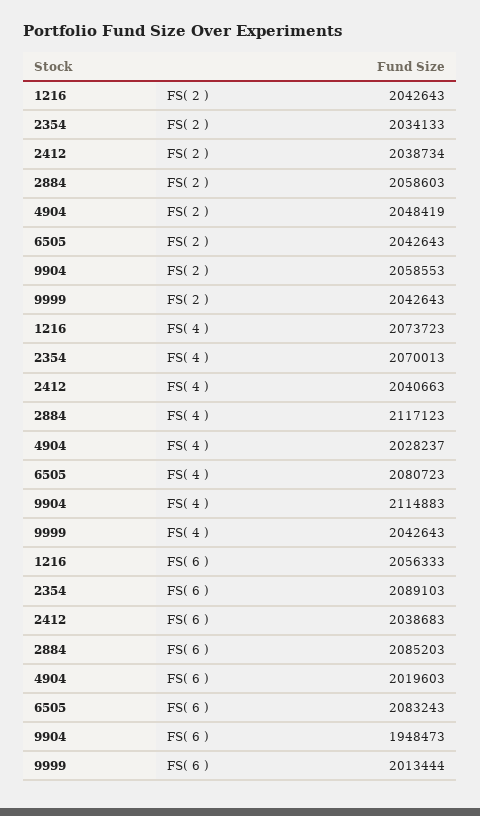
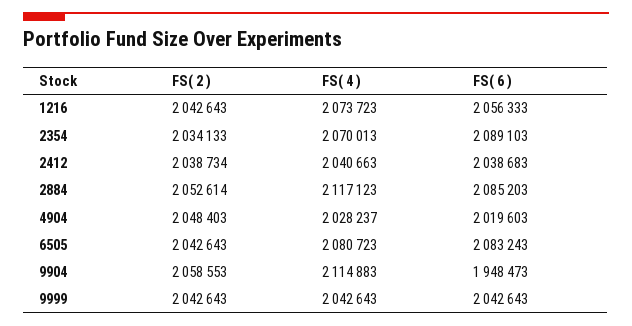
  {
    "1216": {
      "FS( 2 )": 2042643,
      "FS( 4 )": 2073723,
      "FS( 6 )": 2056333
    },
    "2354": {
      "FS( 2 )": 2034133,
      "FS( 4 )": 2070013,
      "FS( 6 )": 2089103
    },
    "2412": {
      "FS( 2 )": 2038734,
      "FS( 4 )": 2040663,
      "FS( 6 )": 2038683
    },
    "2884": {
-     "FS( 2 )": 2058603,
+     "FS( 2 )": 2052614,
      "FS( 4 )": 2117123,
      "FS( 6 )": 2085203
    },
    "4904": {
-     "FS( 2 )": 2048419,
+     "FS( 2 )": 2048403,
      "FS( 4 )": 2028237,
      "FS( 6 )": 2019603
    },
    "6505": {
      "FS( 2 )": 2042643,
      "FS( 4 )": 2080723,
      "FS( 6 )": 2083243
    },
    "9904": {
      "FS( 2 )": 2058553,
      "FS( 4 )": 2114883,
      "FS( 6 )": 1948473
    },
    "9999": {
      "FS( 2 )": 2042643,
      "FS( 4 )": 2042643,
-     "FS( 6 )": 2013444
+     "FS( 6 )": 2042643
    }
  }

